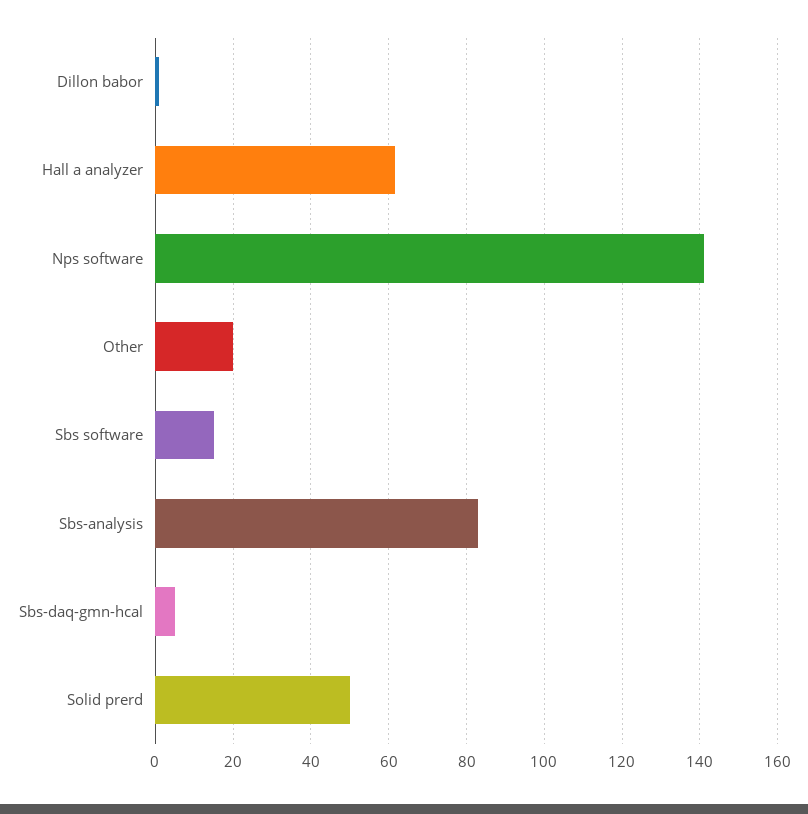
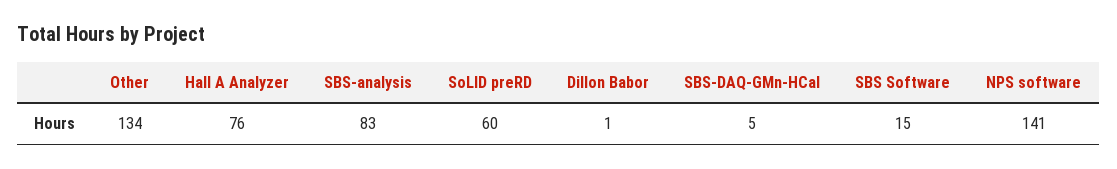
  {
    "Dillon babor": 1,
-   "Hall a analyzer": 62,
+   "Hall a analyzer": 76,
    "Nps software": 141,
-   "Other": 20,
+   "Other": 134,
    "Sbs software": 15,
    "Sbs-analysis": 83,
    "Sbs-daq-gmn-hcal": 5,
-   "Solid prerd": 50
+   "Solid prerd": 60
  }

